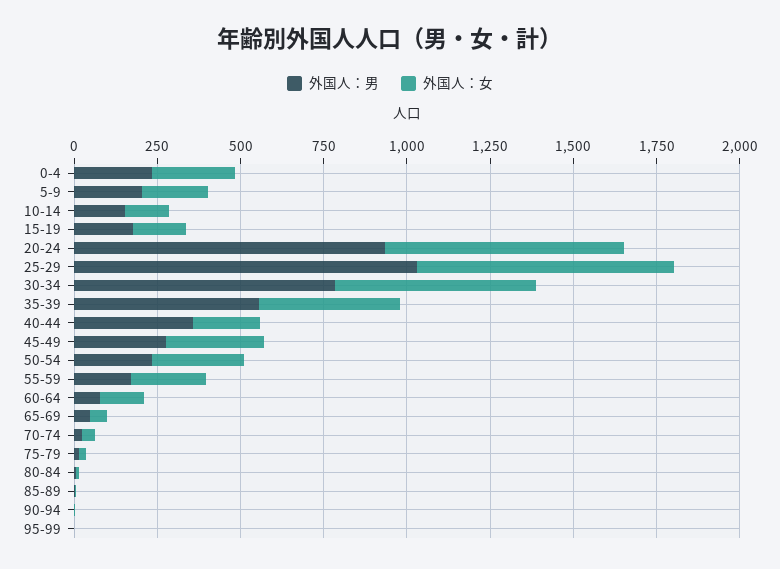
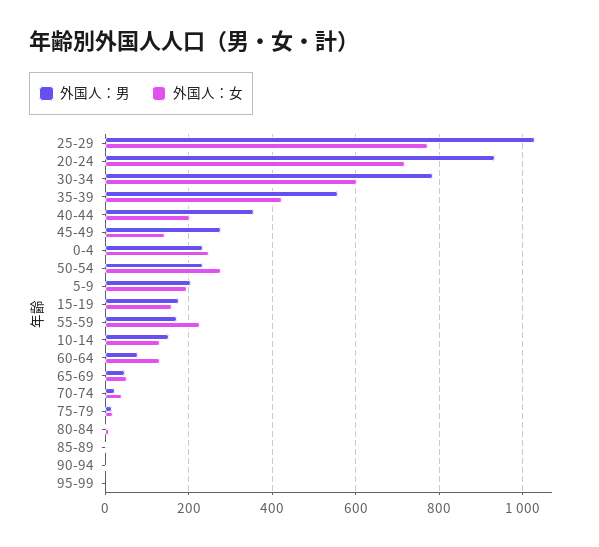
  {
    "外国人：男": {
      "0-4": 240,
      "5-9": 200,
      "10-14": 160,
      "15-19": 180,
      "20-24": 940,
      "25-29": 1020,
      "30-34": 780,
      "35-39": 560,
      "40-44": 360,
      "45-49": 280,
      "50-54": 240,
      "55-59": 180,
      "60-64": 80,
      "65-69": 40,
      "70-74": 20,
      "75-79": 20,
      "80-84": 0,
      "85-89": 0,
      "90-94": 0,
      "95-99": 0
    },
    "外国人：女": {
      "0-4": 240,
      "5-9": 200,
      "10-14": 140,
      "15-19": 160,
      "20-24": 720,
      "25-29": 780,
      "30-34": 600,
      "35-39": 420,
      "40-44": 200,
-     "45-49": 300,
+     "45-49": 140,
      "50-54": 280,
      "55-59": 220,
      "60-64": 140,
      "65-69": 60,
      "70-74": 40,
      "75-79": 20,
      "80-84": 0,
      "85-89": 0,
      "90-94": 0,
      "95-99": 0
    }
  }

